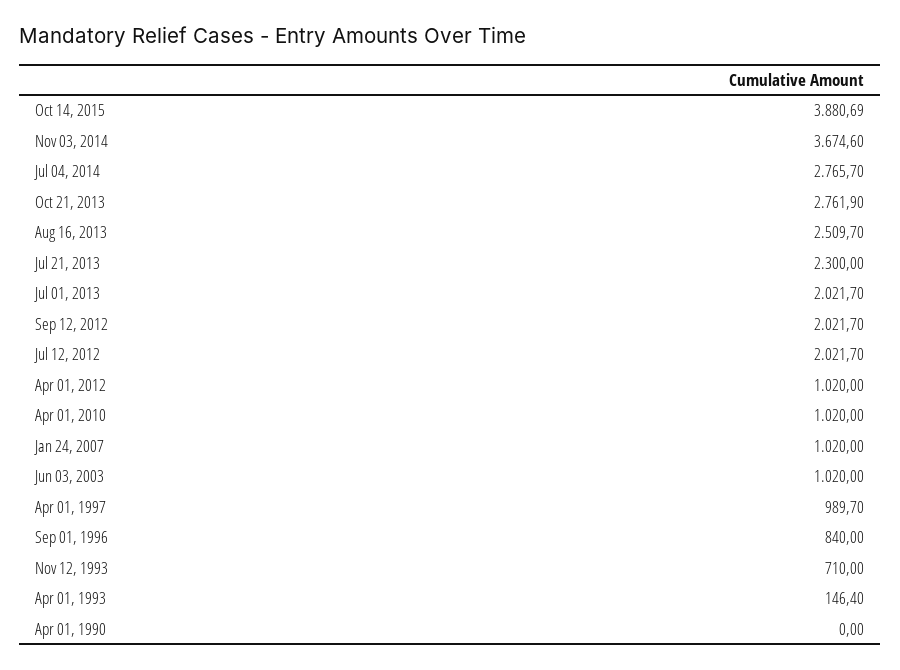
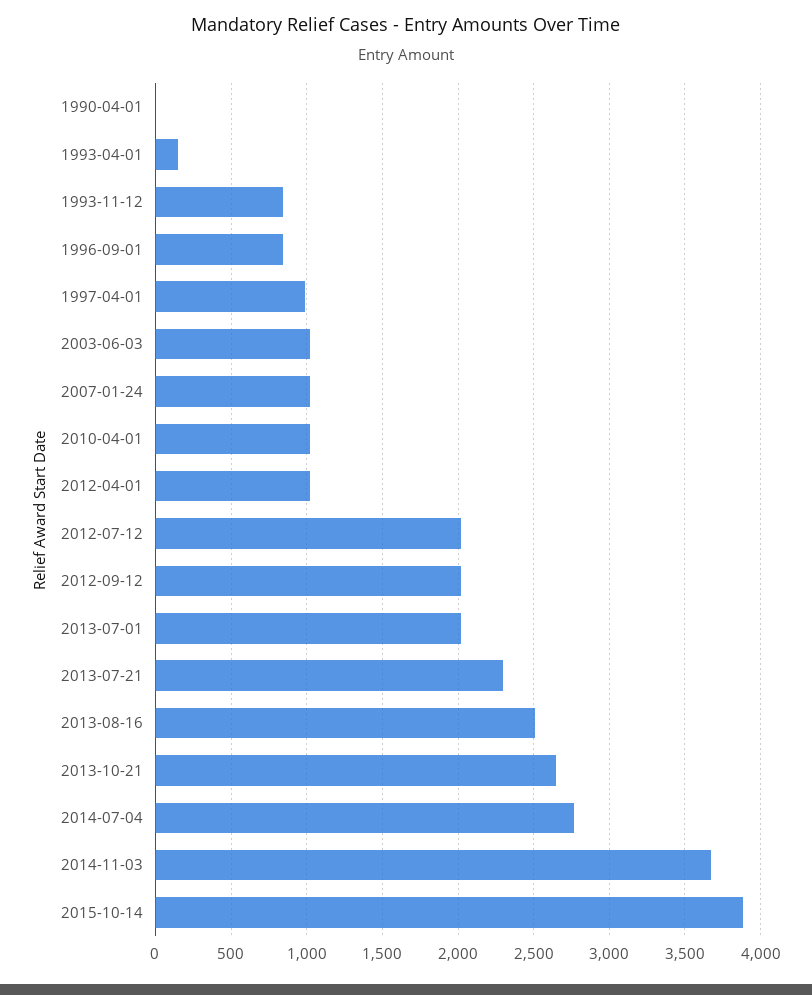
  {
    "Oct 14, 2015": 3880.69,
    "Nov 03, 2014": 3674.6,
    "Jul 04, 2014": 2765.7,
-   "Oct 21, 2013": 2761.9,
+   "Oct 21, 2013": 2650,
    "Aug 16, 2013": 2509.7,
    "Jul 21, 2013": 2300,
    "Jul 01, 2013": 2021.7,
    "Sep 12, 2012": 2021.7,
    "Jul 12, 2012": 2021.7,
    "Apr 01, 2012": 1020,
    "Apr 01, 2010": 1020,
    "Jan 24, 2007": 1020,
    "Jun 03, 2003": 1020,
    "Apr 01, 1997": 989.7,
    "Sep 01, 1996": 840,
-   "Nov 12, 1993": 710,
+   "Nov 12, 1993": 850,
    "Apr 01, 1993": 146.4,
    "Apr 01, 1990": 0
  }

